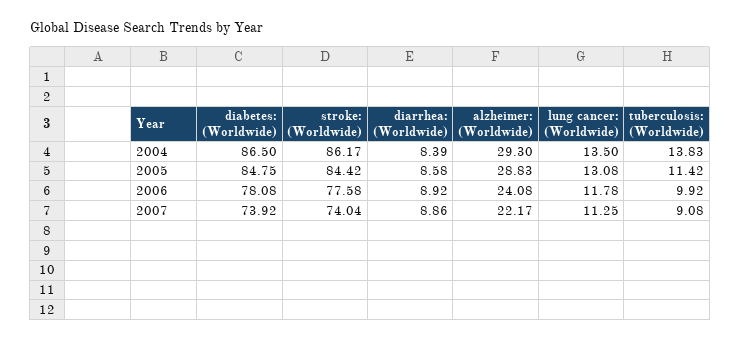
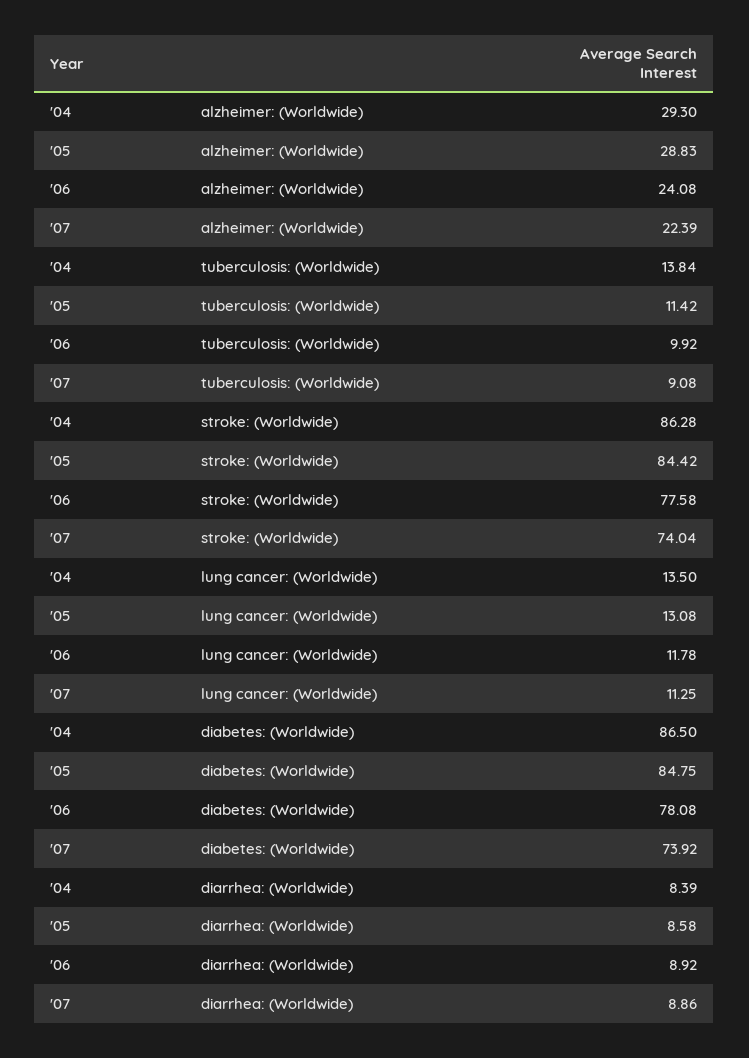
  {
    "diabetes: (Worldwide)": {
      "2004": 86.5,
      "2005": 84.75,
      "2006": 78.08,
      "2007": 73.92
    },
    "stroke: (Worldwide)": {
-     "2004": 86.17,
+     "2004": 86.28,
      "2005": 84.42,
      "2006": 77.58,
      "2007": 74.04
    },
    "diarrhea: (Worldwide)": {
      "2004": 8.39,
      "2005": 8.58,
      "2006": 8.92,
      "2007": 8.86
    },
    "alzheimer: (Worldwide)": {
      "2004": 29.3,
      "2005": 28.83,
      "2006": 24.08,
-     "2007": 22.17
+     "2007": 22.39
    },
    "lung cancer: (Worldwide)": {
      "2004": 13.5,
      "2005": 13.08,
      "2006": 11.78,
      "2007": 11.25
    },
    "tuberculosis: (Worldwide)": {
-     "2004": 13.83,
+     "2004": 13.84,
      "2005": 11.42,
      "2006": 9.92,
      "2007": 9.08
    }
  }

